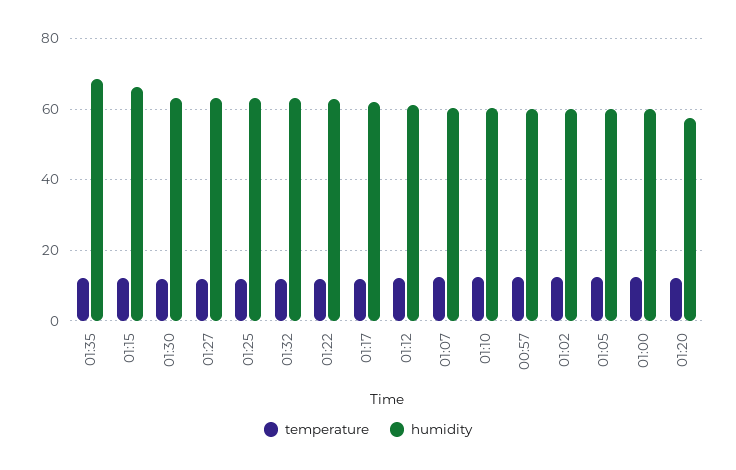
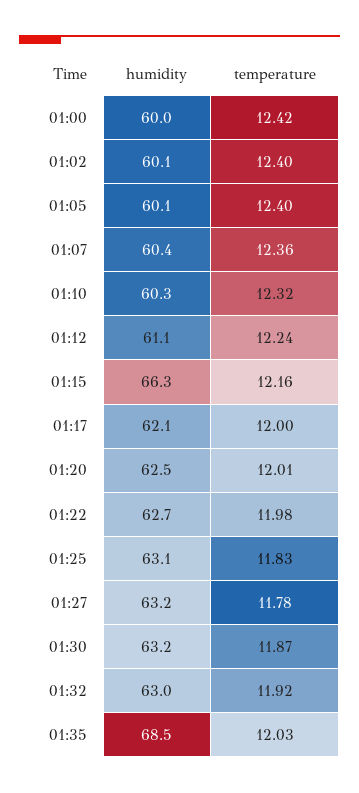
  {
    "temperature": {
      "01:35": 12.03,
      "01:15": 12.16,
      "01:30": 11.87,
      "01:27": 11.78,
      "01:25": 11.83,
      "01:32": 11.92,
      "01:22": 11.98,
      "01:17": 12,
      "01:12": 12.24,
      "01:07": 12.36,
      "01:10": 12.32,
-     "00:57": 12,
      "01:02": 12.4,
      "01:05": 12.4,
      "01:00": 12.42,
      "01:20": 12.01
    },
    "humidity": {
      "01:35": 68.5,
      "01:15": 66.3,
      "01:30": 63.2,
      "01:27": 63.2,
      "01:25": 63.1,
      "01:32": 63,
      "01:22": 62.7,
      "01:17": 62.1,
      "01:12": 61.1,
      "01:07": 60.4,
      "01:10": 60.3,
-     "00:57": 60,
      "01:02": 60.1,
      "01:05": 60.1,
      "01:00": 60,
-     "01:20": 58
+     "01:20": 62.5
    }
  }

